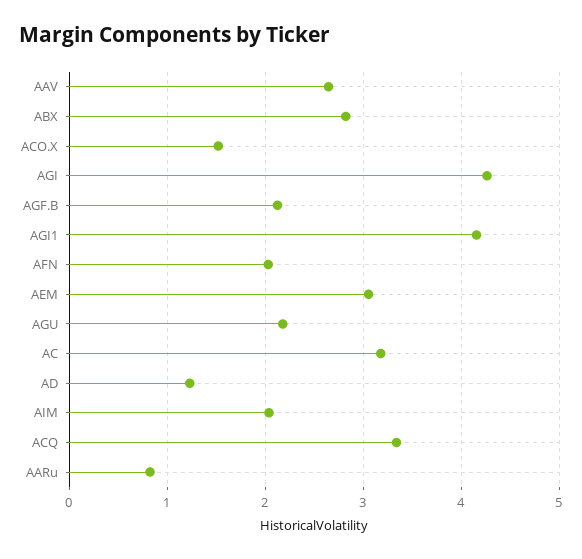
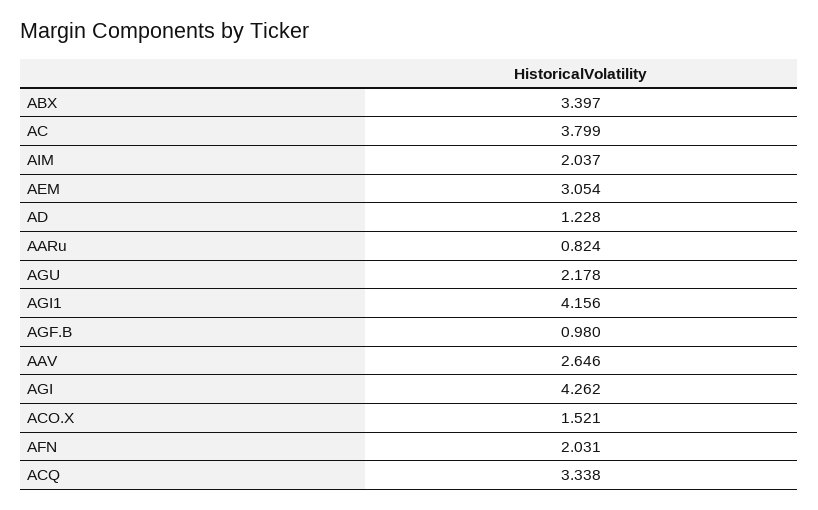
  {
    "AAV": 2.646,
-   "ABX": 2.8,
+   "ABX": 3.397,
    "ACO.X": 1.521,
    "AGI": 4.262,
-   "AGF.B": 2.1,
+   "AGF.B": 0.98,
    "AGI1": 4.156,
    "AFN": 2.031,
    "AEM": 3.054,
    "AGU": 2.178,
-   "AC": 3.2,
+   "AC": 3.799,
    "AD": 1.228,
    "AIM": 2.037,
    "ACQ": 3.338,
    "AARu": 0.824
  }

